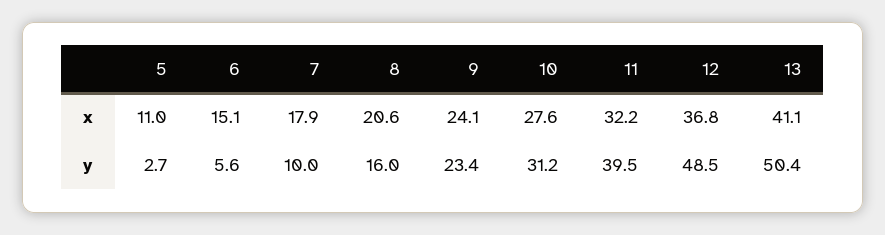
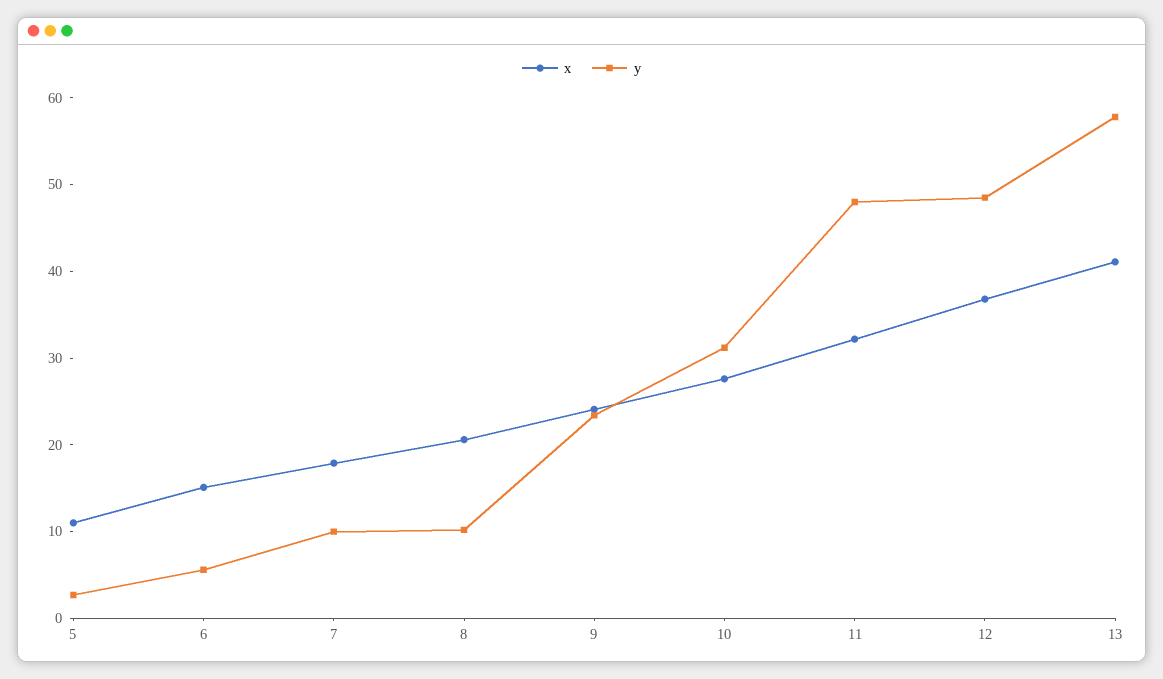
  {
    "x": {
      "5": 11,
      "6": 15.1,
      "7": 17.9,
      "8": 20.6,
      "9": 24.1,
      "10": 27.6,
      "11": 32.2,
      "12": 36.8,
      "13": 41.1
    },
    "y": {
      "5": 2.7,
      "6": 5.6,
      "7": 10,
-     "8": 16,
+     "8": 10,
      "9": 23.4,
      "10": 31.2,
-     "11": 39.5,
+     "11": 48,
      "12": 48.5,
-     "13": 50.4
+     "13": 58
    }
  }

